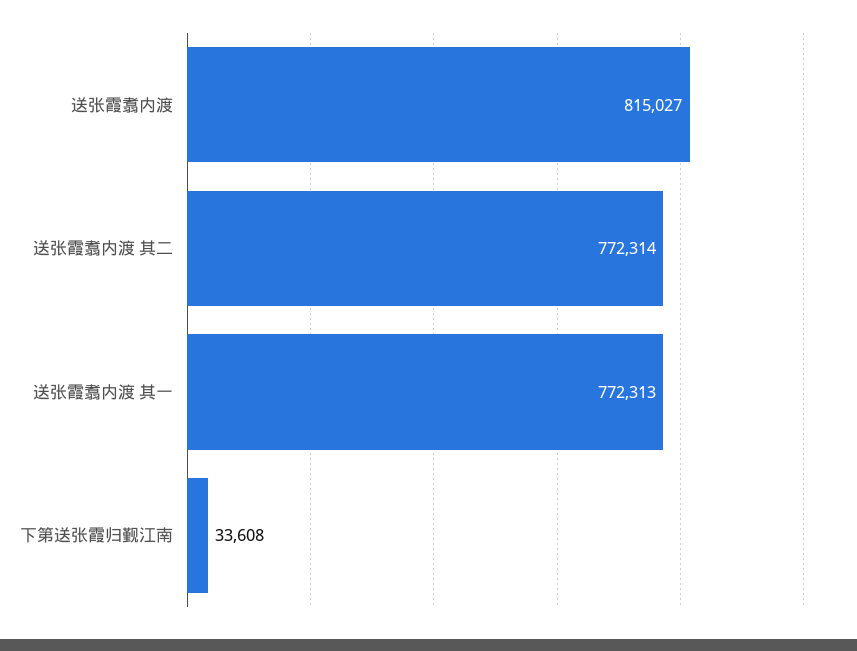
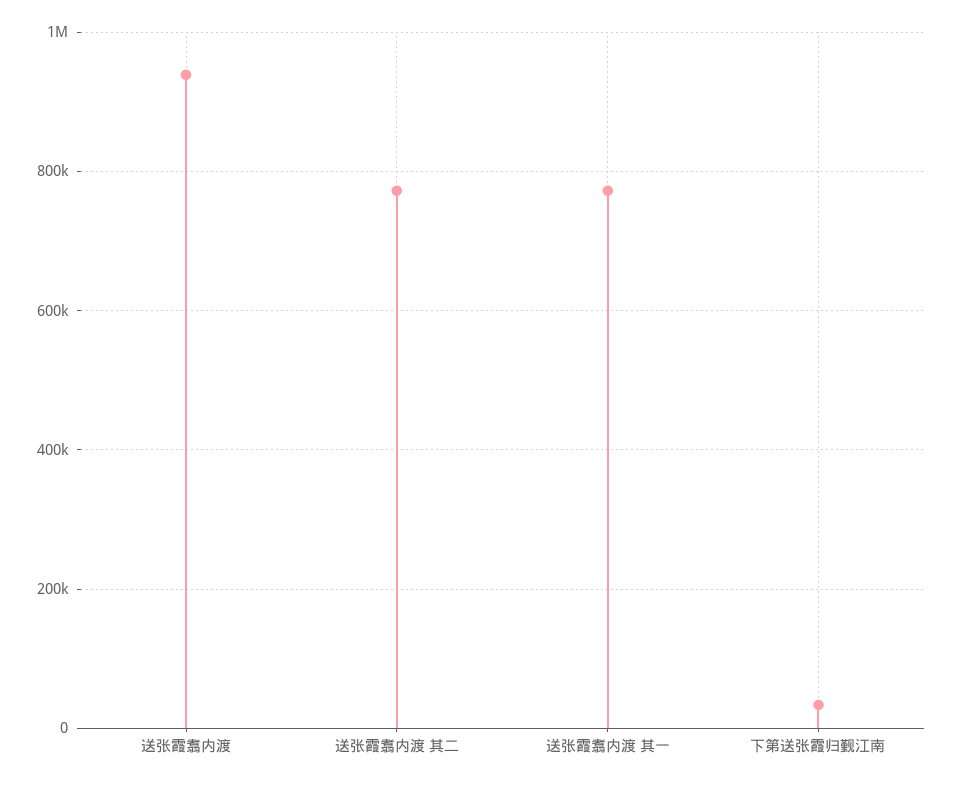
  {
-   "送张霞翥内渡": 815027,
+   "送张霞翥内渡": 940000,
    "送张霞翥内渡 其二": 772314,
    "送张霞翥内渡 其一": 772313,
    "下第送张霞归觐江南": 33608
  }

